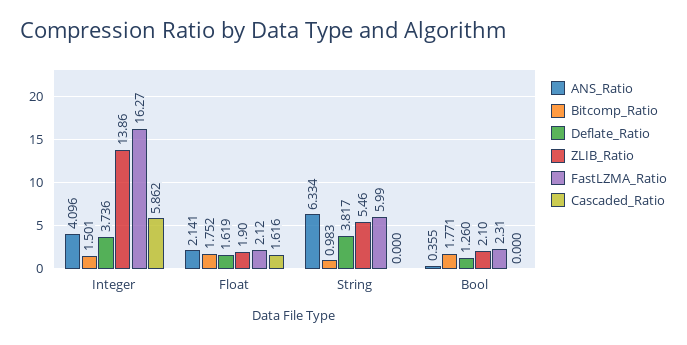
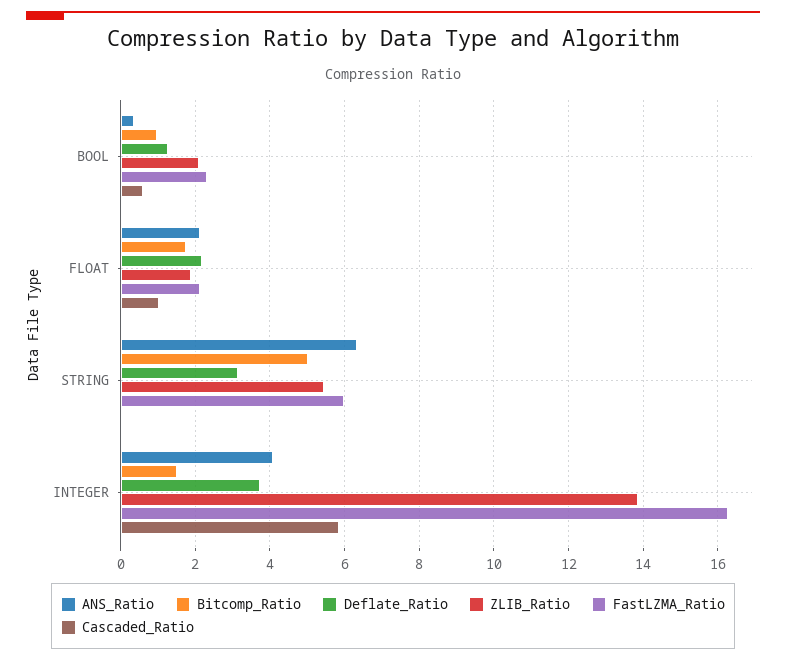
  {
    "ANS_Ratio": {
      "Integer": 4.096,
      "Float": 2.141,
      "String": 6.334,
      "Bool": 0.355
    },
    "Bitcomp_Ratio": {
      "Integer": 1.501,
      "Float": 1.752,
-     "String": 0.983,
+     "String": 5,
-     "Bool": 1.771
+     "Bool": 1
    },
    "Deflate_Ratio": {
      "Integer": 3.736,
-     "Float": 1.619,
+     "Float": 2.2,
-     "String": 3.817,
+     "String": 3.2,
      "Bool": 1.26
    },
    "ZLIB_Ratio": {
      "Integer": 13.86,
      "Float": 1.9,
      "String": 5.46,
      "Bool": 2.1
    },
    "FastLZMA_Ratio": {
      "Integer": 16.27,
      "Float": 2.12,
      "String": 5.99,
      "Bool": 2.31
    },
    "Cascaded_Ratio": {
      "Integer": 5.862,
-     "Float": 1.616,
+     "Float": 1,
      "String": 0,
-     "Bool": 0
+     "Bool": 0.6
    }
  }

